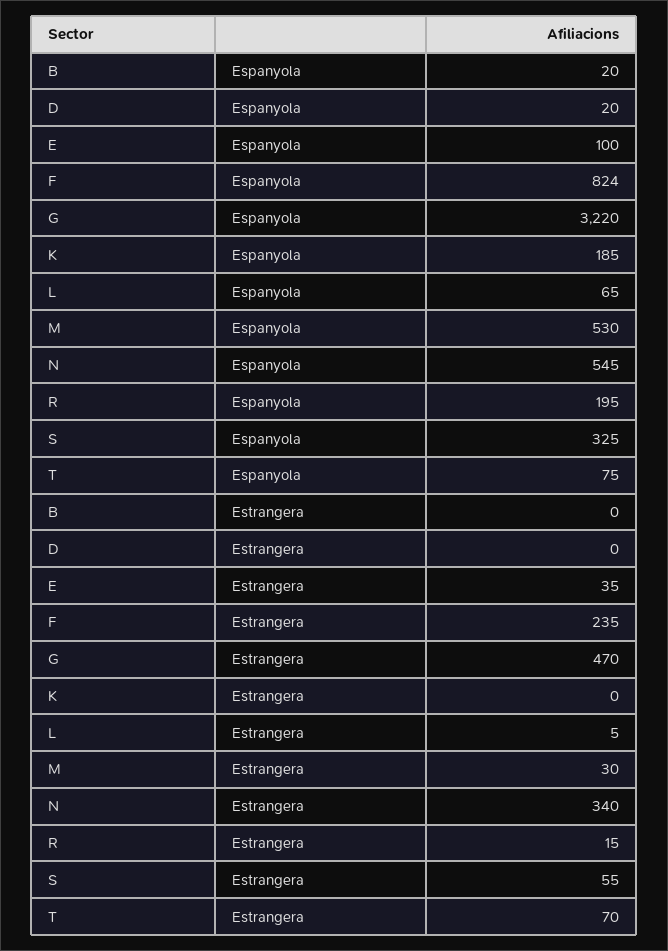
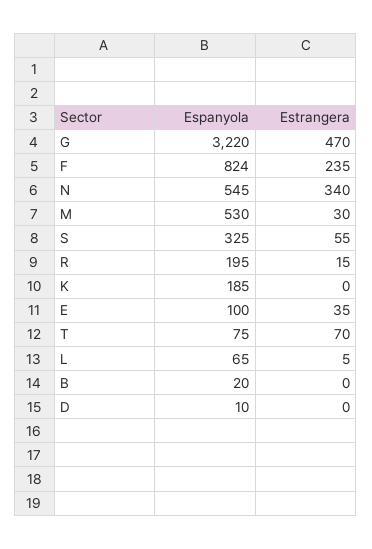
  {
    "B": {
      "Espanyola": 20,
      "Estrangera": 0
    },
    "D": {
-     "Espanyola": 20,
+     "Espanyola": 10,
      "Estrangera": 0
    },
    "E": {
      "Espanyola": 100,
      "Estrangera": 35
    },
    "F": {
      "Espanyola": 824,
      "Estrangera": 235
    },
    "G": {
      "Espanyola": 3220,
      "Estrangera": 470
    },
    "K": {
      "Espanyola": 185,
      "Estrangera": 0
    },
    "L": {
      "Espanyola": 65,
      "Estrangera": 5
    },
    "M": {
      "Espanyola": 530,
      "Estrangera": 30
    },
    "N": {
      "Espanyola": 545,
      "Estrangera": 340
    },
    "R": {
      "Espanyola": 195,
      "Estrangera": 15
    },
    "S": {
      "Espanyola": 325,
      "Estrangera": 55
    },
    "T": {
      "Espanyola": 75,
      "Estrangera": 70
    }
  }

